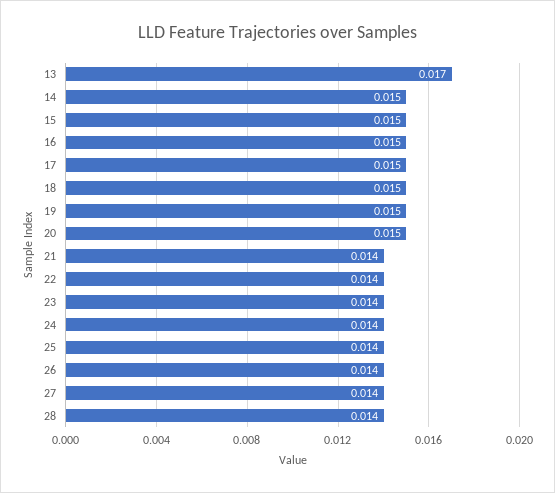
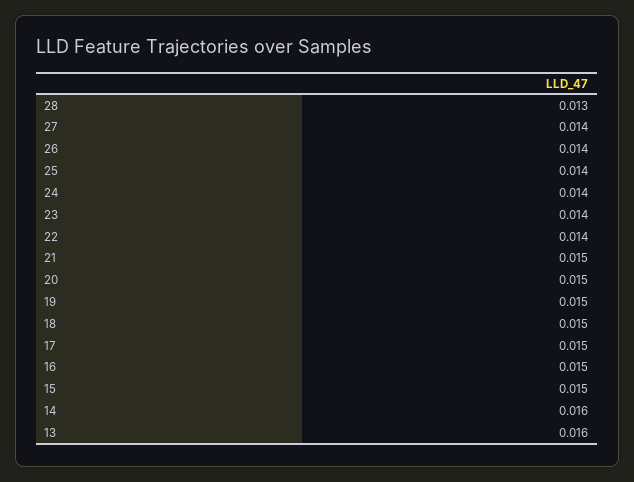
  {
-   "13": 0.017,
+   "13": 0.016,
-   "14": 0.015,
+   "14": 0.016,
    "15": 0.015,
    "16": 0.015,
    "17": 0.015,
    "18": 0.015,
    "19": 0.015,
    "20": 0.015,
-   "21": 0.014,
+   "21": 0.015,
    "22": 0.014,
    "23": 0.014,
    "24": 0.014,
    "25": 0.014,
    "26": 0.014,
    "27": 0.014,
-   "28": 0.014
+   "28": 0.013
  }

